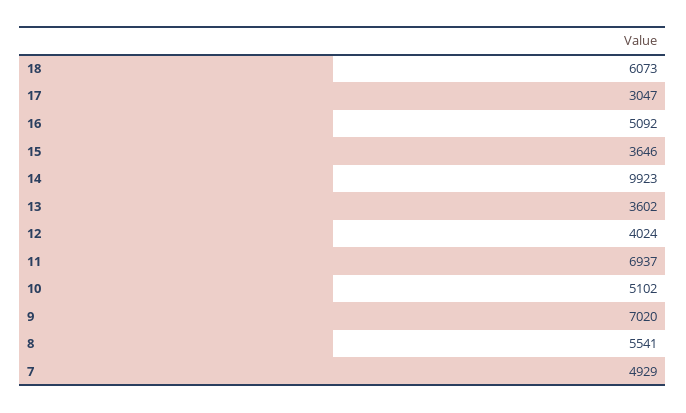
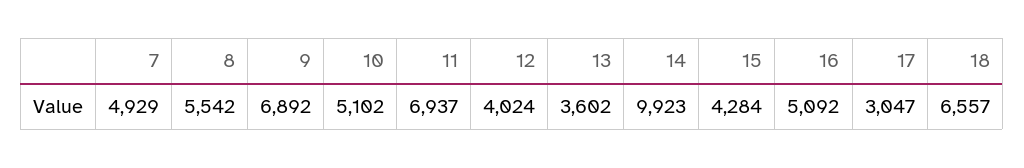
  {
-   "18": 6073,
+   "18": 6557,
    "17": 3047,
    "16": 5092,
-   "15": 3646,
+   "15": 4284,
    "14": 9923,
    "13": 3602,
    "12": 4024,
    "11": 6937,
    "10": 5102,
-   "9": 7020,
+   "9": 6892,
-   "8": 5541,
+   "8": 5542,
    "7": 4929
  }

